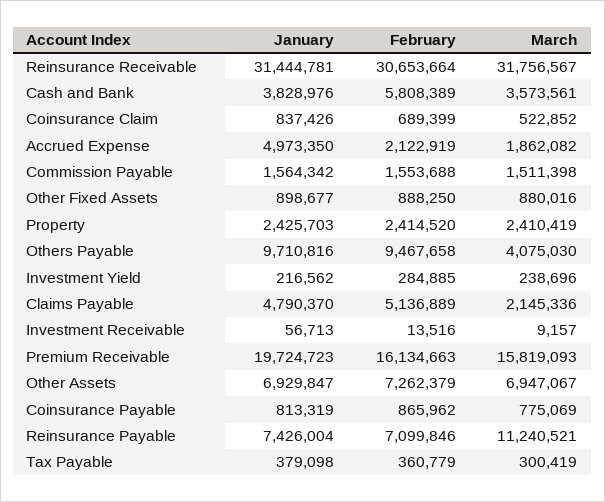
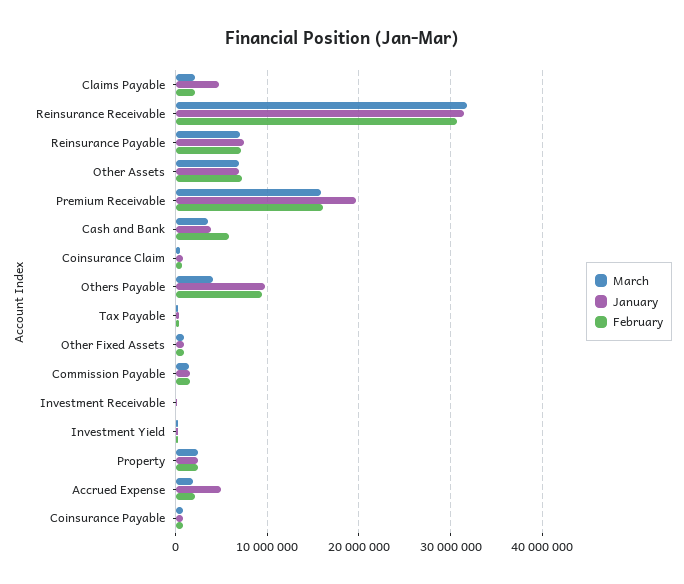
  {
    "January": {
      "Reinsurance Receivable": 31444781,
      "Cash and Bank": 3828976,
      "Coinsurance Claim": 837426,
      "Accrued Expense": 4973350,
      "Commission Payable": 1564342,
      "Other Fixed Assets": 898677,
      "Property": 2425703,
      "Others Payable": 9710816,
      "Investment Yield": 216562,
      "Claims Payable": 4790370,
      "Investment Receivable": 56713,
      "Premium Receivable": 19724723,
      "Other Assets": 6929847,
      "Coinsurance Payable": 813319,
      "Reinsurance Payable": 7426004,
      "Tax Payable": 379098
    },
    "February": {
      "Reinsurance Receivable": 30653664,
      "Cash and Bank": 5808389,
      "Coinsurance Claim": 689399,
      "Accrued Expense": 2122919,
      "Commission Payable": 1553688,
      "Other Fixed Assets": 888250,
      "Property": 2414520,
      "Others Payable": 9467658,
      "Investment Yield": 284885,
-     "Claims Payable": 5136889,
+     "Claims Payable": 2000000,
      "Investment Receivable": 13516,
      "Premium Receivable": 16134663,
      "Other Assets": 7262379,
      "Coinsurance Payable": 865962,
      "Reinsurance Payable": 7099846,
      "Tax Payable": 360779
    },
    "March": {
      "Reinsurance Receivable": 31756567,
      "Cash and Bank": 3573561,
      "Coinsurance Claim": 522852,
      "Accrued Expense": 1862082,
      "Commission Payable": 1511398,
      "Other Fixed Assets": 880016,
      "Property": 2410419,
      "Others Payable": 4075030,
      "Investment Yield": 238696,
      "Claims Payable": 2145336,
      "Investment Receivable": 9157,
      "Premium Receivable": 15819093,
      "Other Assets": 6947067,
      "Coinsurance Payable": 775069,
-     "Reinsurance Payable": 11240521,
+     "Reinsurance Payable": 7000000,
      "Tax Payable": 300419
    }
  }

